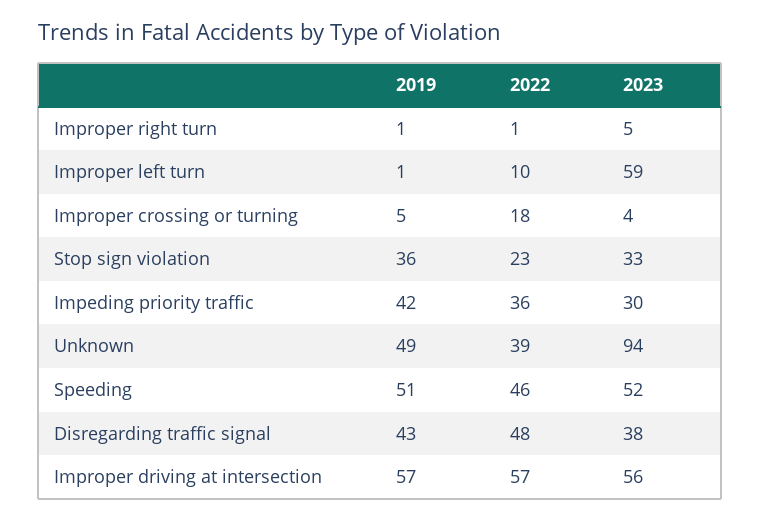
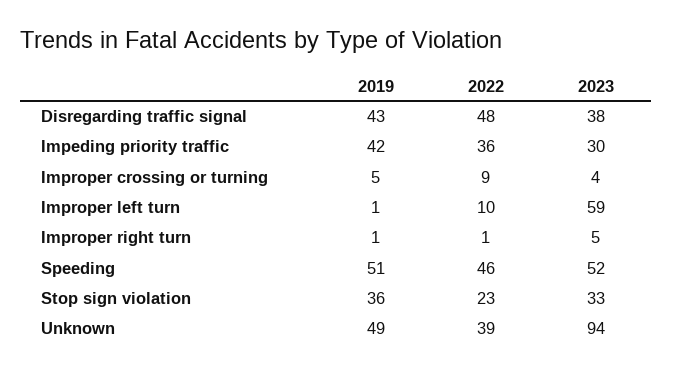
  {
    "2019": {
      "Improper right turn": 1,
      "Improper left turn": 1,
      "Improper crossing or turning": 5,
      "Stop sign violation": 36,
      "Impeding priority traffic": 42,
      "Unknown": 49,
      "Speeding": 51,
-     "Disregarding traffic signal": 43,
+     "Disregarding traffic signal": 43
-     "Improper driving at intersection": 57
    },
    "2022": {
      "Improper right turn": 1,
      "Improper left turn": 10,
-     "Improper crossing or turning": 18,
+     "Improper crossing or turning": 9,
      "Stop sign violation": 23,
      "Impeding priority traffic": 36,
      "Unknown": 39,
      "Speeding": 46,
-     "Disregarding traffic signal": 48,
+     "Disregarding traffic signal": 48
-     "Improper driving at intersection": 57
    },
    "2023": {
      "Improper right turn": 5,
      "Improper left turn": 59,
      "Improper crossing or turning": 4,
      "Stop sign violation": 33,
      "Impeding priority traffic": 30,
      "Unknown": 94,
      "Speeding": 52,
-     "Disregarding traffic signal": 38,
+     "Disregarding traffic signal": 38
-     "Improper driving at intersection": 56
    }
  }

